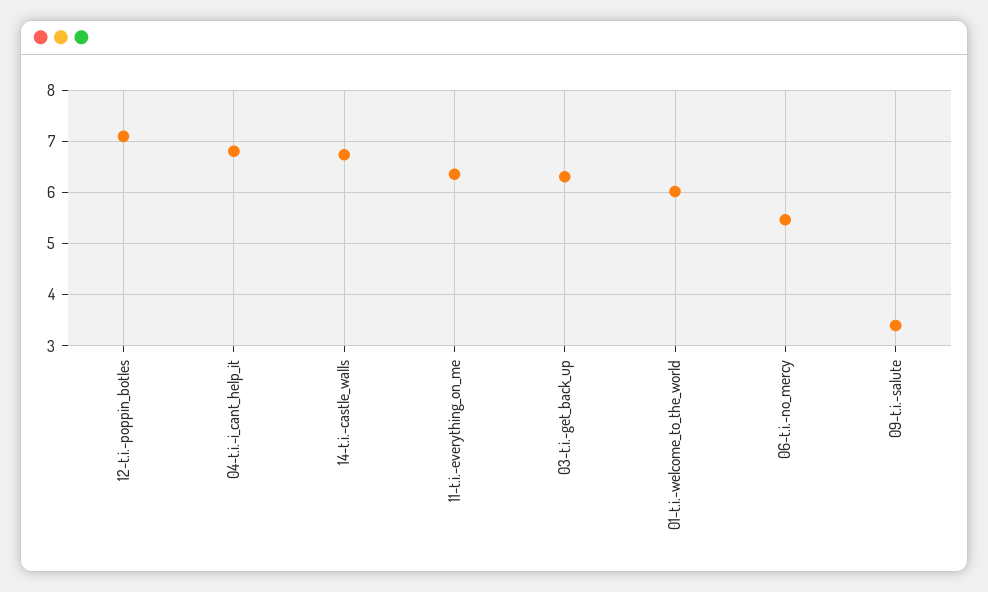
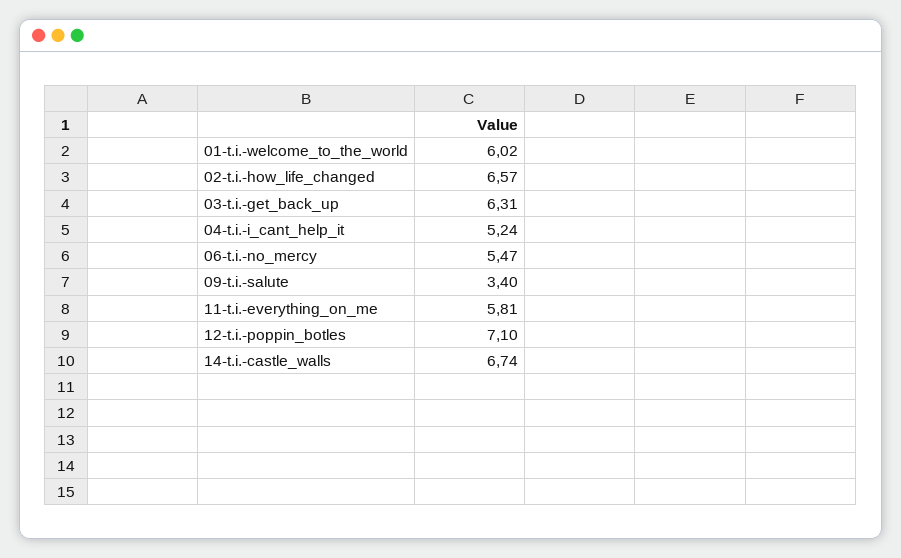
  {
    "12-t.i.-poppin_botles": 7.1,
-   "04-t.i.-i_cant_help_it": 6.8,
+   "04-t.i.-i_cant_help_it": 5.24,
    "14-t.i.-castle_walls": 6.74,
-   "11-t.i.-everything_on_me": 6.4,
+   "11-t.i.-everything_on_me": 5.81,
    "03-t.i.-get_back_up": 6.31,
    "01-t.i.-welcome_to_the_world": 6.02,
    "06-t.i.-no_mercy": 5.47,
-   "09-t.i.-salute": 3.4
+   "09-t.i.-salute": 3.4,
+   "02-t.i.-how_life_changed": 6.57
  }

